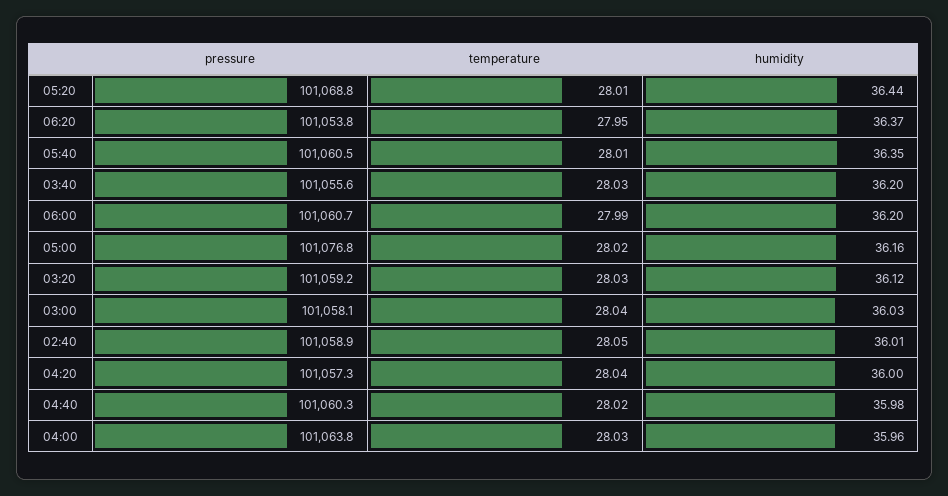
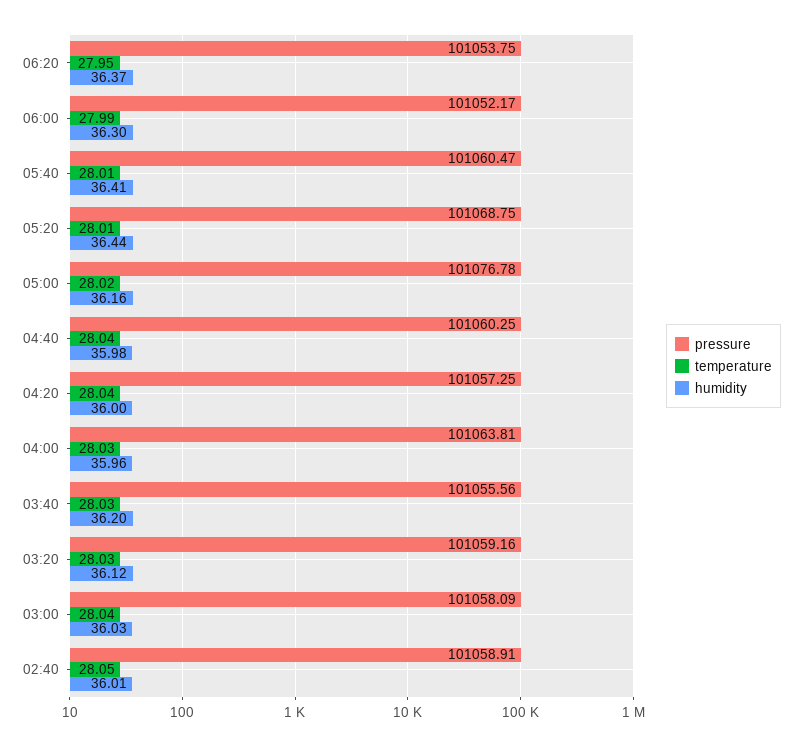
  {
    "pressure": {
      "05:20": 101068.75,
      "06:20": 101053.75,
      "05:40": 101060.47,
      "03:40": 101055.56,
-     "06:00": 101060.7,
+     "06:00": 101052.17,
      "05:00": 101076.78,
      "03:20": 101059.16,
      "03:00": 101058.09,
      "02:40": 101058.91,
      "04:20": 101057.25,
      "04:40": 101060.25,
      "04:00": 101063.81
    },
    "temperature": {
      "05:20": 28.01,
      "06:20": 27.95,
      "05:40": 28.01,
      "03:40": 28.03,
      "06:00": 27.99,
      "05:00": 28.02,
      "03:20": 28.03,
      "03:00": 28.04,
      "02:40": 28.05,
      "04:20": 28.04,
-     "04:40": 28.02,
+     "04:40": 28.04,
      "04:00": 28.03
    },
    "humidity": {
      "05:20": 36.44,
      "06:20": 36.37,
-     "05:40": 36.35,
+     "05:40": 36.41,
      "03:40": 36.2,
-     "06:00": 36.2,
+     "06:00": 36.3,
      "05:00": 36.16,
      "03:20": 36.12,
      "03:00": 36.03,
      "02:40": 36.01,
      "04:20": 36,
      "04:40": 35.98,
      "04:00": 35.96
    }
  }

